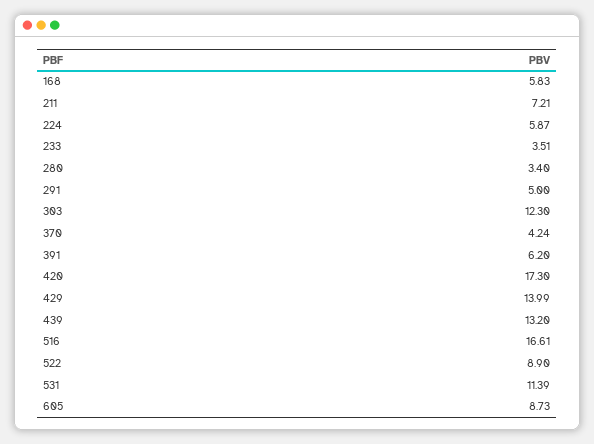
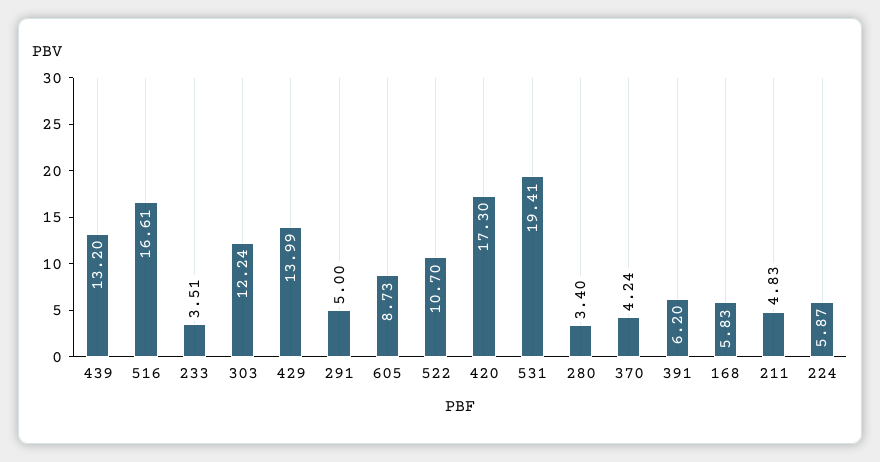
  {
    "168": 5.83,
-   "211": 7.21,
+   "211": 4.83,
    "224": 5.87,
    "233": 3.51,
    "280": 3.4,
    "291": 5,
-   "303": 12.3,
+   "303": 12.24,
    "370": 4.24,
    "391": 6.2,
    "420": 17.3,
    "429": 13.99,
    "439": 13.2,
    "516": 16.61,
-   "522": 8.9,
+   "522": 10.7,
-   "531": 11.39,
+   "531": 19.41,
    "605": 8.73
  }

